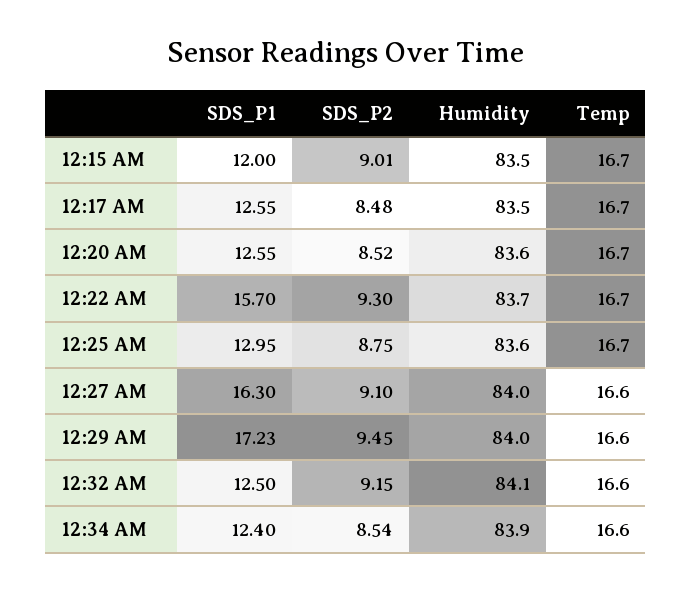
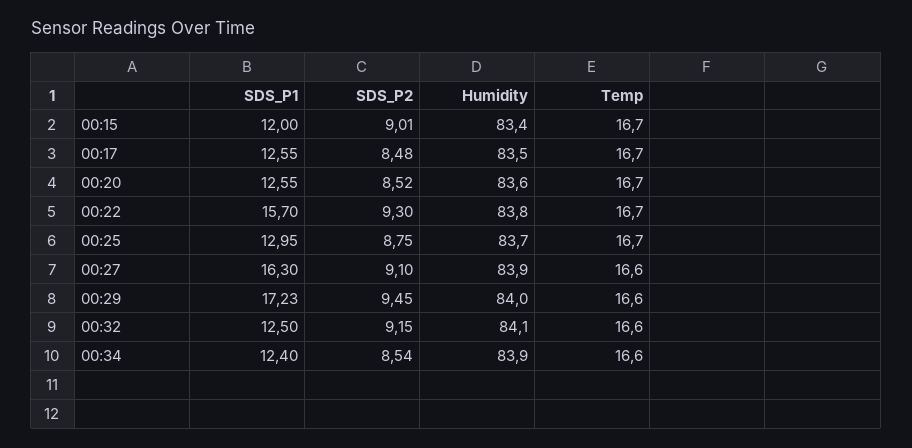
  {
    "SDS_P1": {
      "12:15 AM": 12,
      "12:17 AM": 12.55,
      "12:20 AM": 12.55,
      "12:22 AM": 15.7,
      "12:25 AM": 12.95,
      "12:27 AM": 16.3,
      "12:29 AM": 17.23,
      "12:32 AM": 12.5,
      "12:34 AM": 12.4
    },
    "SDS_P2": {
      "12:15 AM": 9.01,
      "12:17 AM": 8.48,
      "12:20 AM": 8.52,
      "12:22 AM": 9.3,
      "12:25 AM": 8.75,
      "12:27 AM": 9.1,
      "12:29 AM": 9.45,
      "12:32 AM": 9.15,
      "12:34 AM": 8.54
    },
    "Humidity": {
-     "12:15 AM": 83.5,
+     "12:15 AM": 83.4,
      "12:17 AM": 83.5,
      "12:20 AM": 83.6,
-     "12:22 AM": 83.7,
+     "12:22 AM": 83.8,
-     "12:25 AM": 83.6,
+     "12:25 AM": 83.7,
-     "12:27 AM": 84,
+     "12:27 AM": 83.9,
      "12:29 AM": 84,
      "12:32 AM": 84.1,
      "12:34 AM": 83.9
    },
    "Temp": {
      "12:15 AM": 16.7,
      "12:17 AM": 16.7,
      "12:20 AM": 16.7,
      "12:22 AM": 16.7,
      "12:25 AM": 16.7,
      "12:27 AM": 16.6,
      "12:29 AM": 16.6,
      "12:32 AM": 16.6,
      "12:34 AM": 16.6
    }
  }

